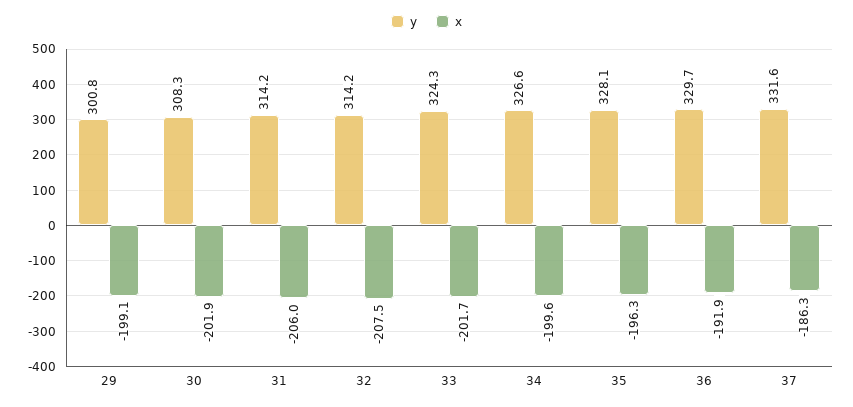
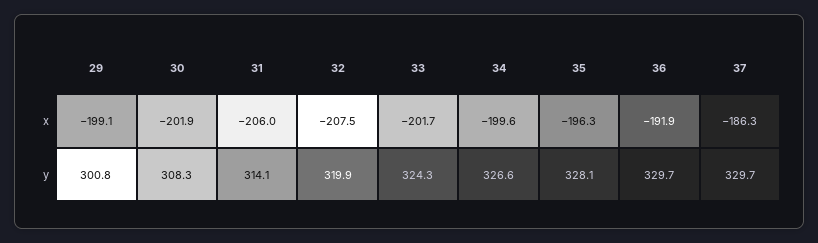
  {
    "y": {
      "29": 300.8,
      "30": 308.3,
-     "31": 314.2,
+     "31": 314.1,
-     "32": 314.2,
+     "32": 319.9,
      "33": 324.3,
      "34": 326.6,
      "35": 328.1,
      "36": 329.7,
-     "37": 331.6
+     "37": 329.7
    },
    "x": {
      "29": -199.1,
      "30": -201.9,
      "31": -206,
      "32": -207.5,
      "33": -201.7,
      "34": -199.6,
      "35": -196.3,
      "36": -191.9,
      "37": -186.3
    }
  }

